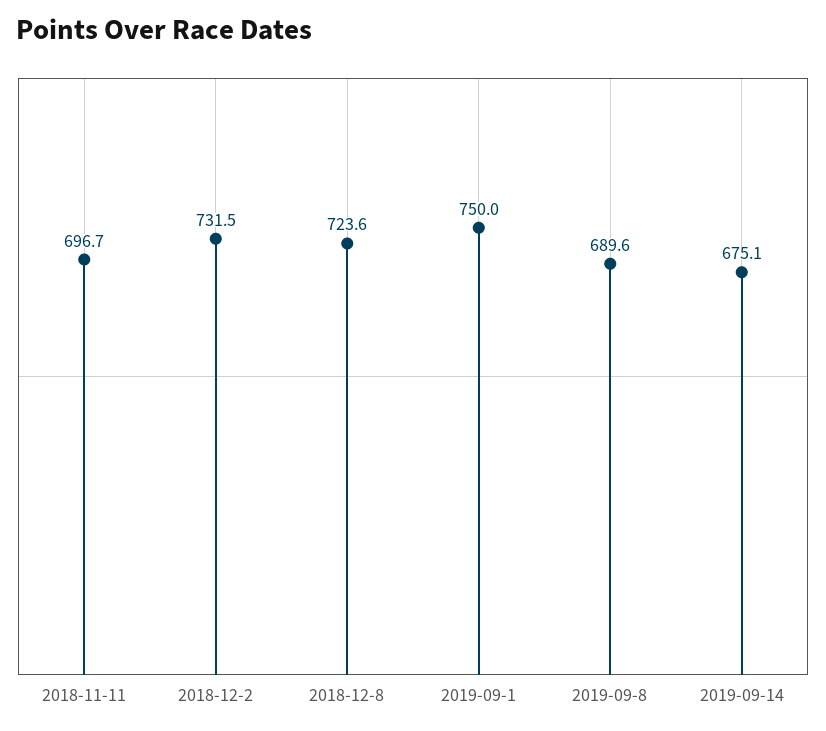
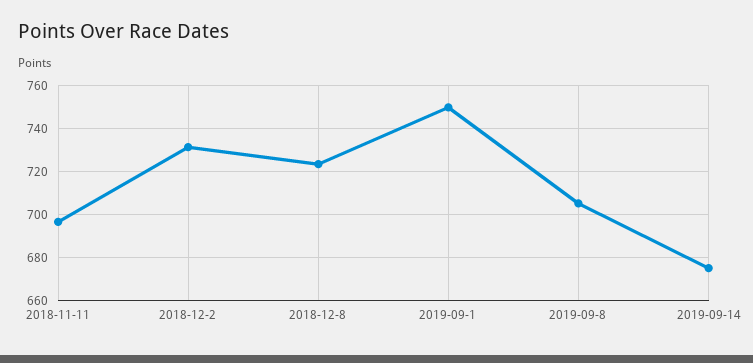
  {
    "2018-11-11": 696.7,
    "2018-12-2": 731.5,
    "2018-12-8": 723.6,
    "2019-09-1": 750,
-   "2019-09-8": 689.6,
+   "2019-09-8": 705,
    "2019-09-14": 675.1
  }

